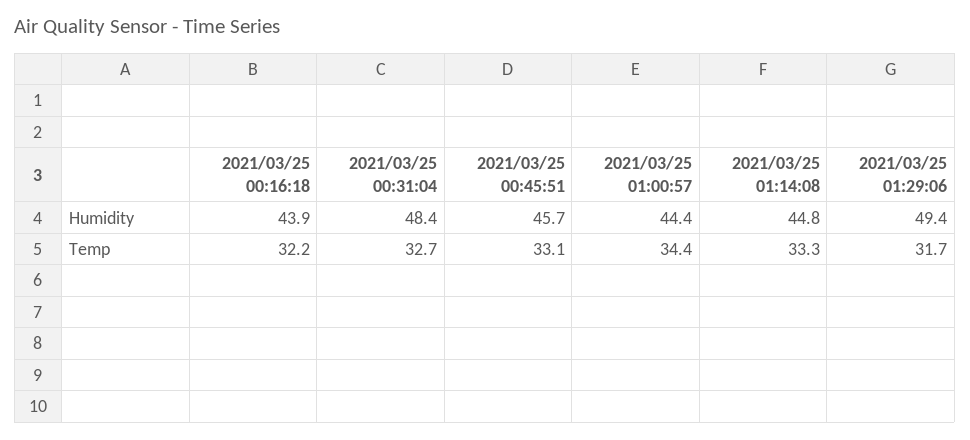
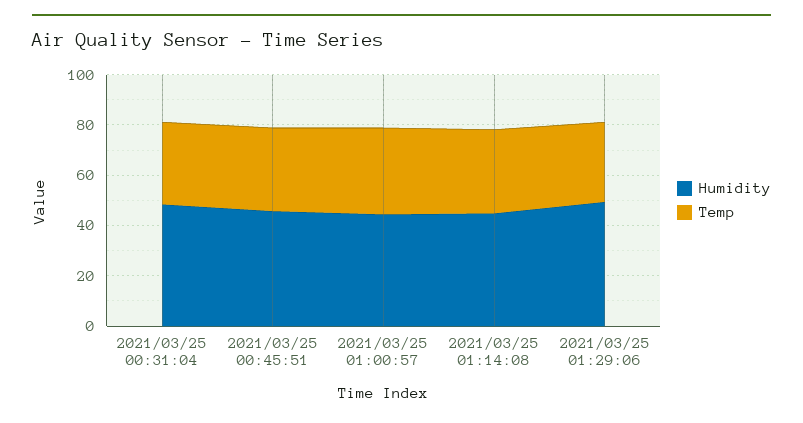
  {
    "Humidity": {
-     "2021/03/25 00:16:18": 43.9,
      "2021/03/25 00:31:04": 48.4,
      "2021/03/25 00:45:51": 45.7,
      "2021/03/25 01:00:57": 44.4,
      "2021/03/25 01:14:08": 44.8,
      "2021/03/25 01:29:06": 49.4
    },
    "Temp": {
-     "2021/03/25 00:16:18": 32.2,
      "2021/03/25 00:31:04": 32.7,
      "2021/03/25 00:45:51": 33.1,
      "2021/03/25 01:00:57": 34.4,
      "2021/03/25 01:14:08": 33.3,
      "2021/03/25 01:29:06": 31.7
    }
  }

